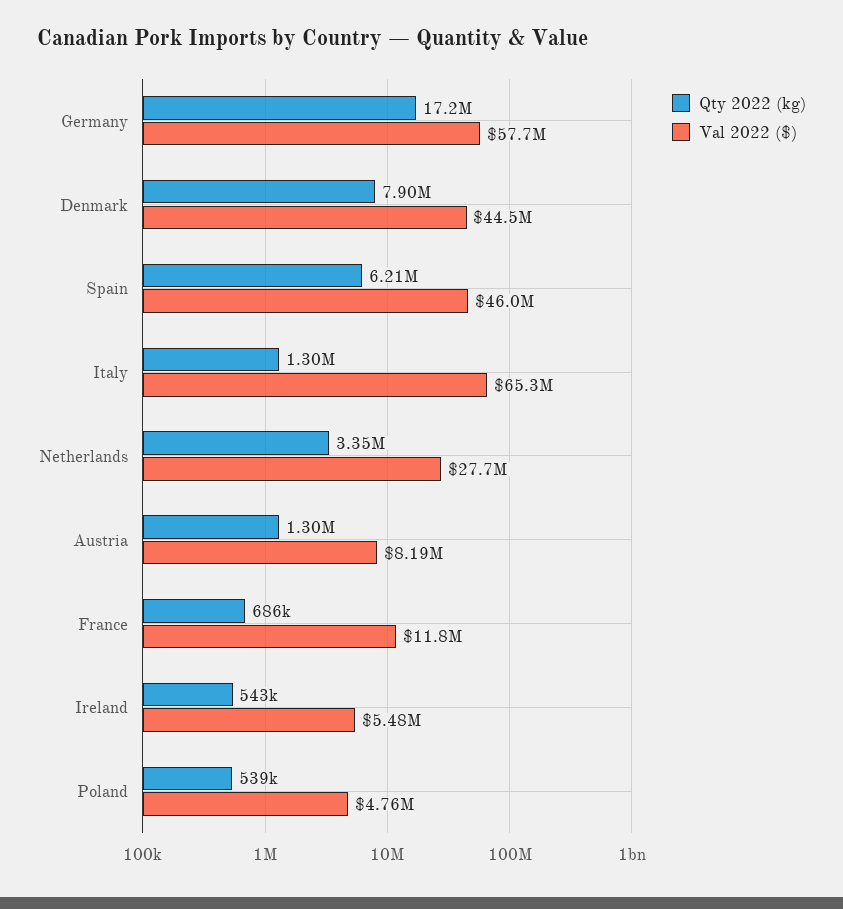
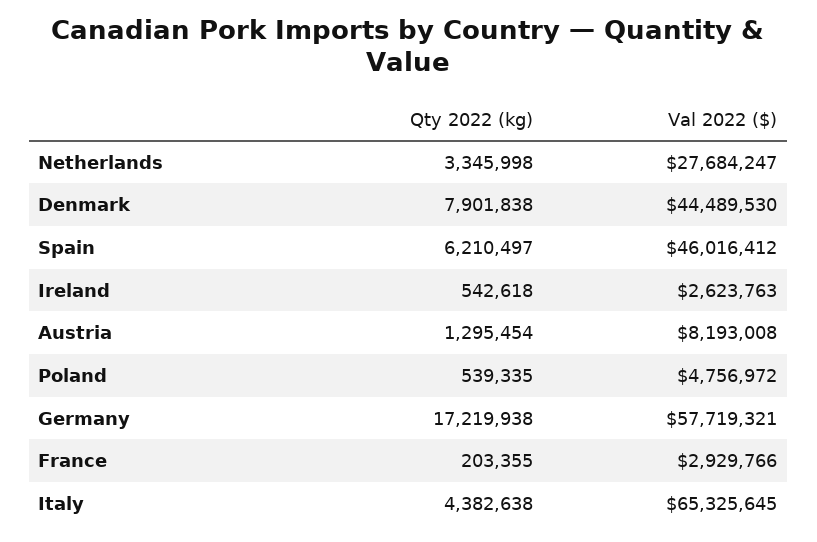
  {
    "Qty 2022 (kg)": {
      "Germany": 17219938,
      "Denmark": 7901838,
      "Spain": 6210497,
-     "Italy": 1300000,
+     "Italy": 4382638,
      "Netherlands": 3345998,
      "Austria": 1295454,
-     "France": 686000,
+     "France": 203355,
      "Ireland": 542618,
      "Poland": 539335
    },
    "Val 2022 ($)": {
      "Germany": 57719321,
      "Denmark": 44489530,
      "Spain": 46016412,
      "Italy": 65325645,
      "Netherlands": 27684247,
      "Austria": 8193008,
-     "France": 11800000,
+     "France": 2929766,
-     "Ireland": 5480000,
+     "Ireland": 2623763,
      "Poland": 4756972
    }
  }

